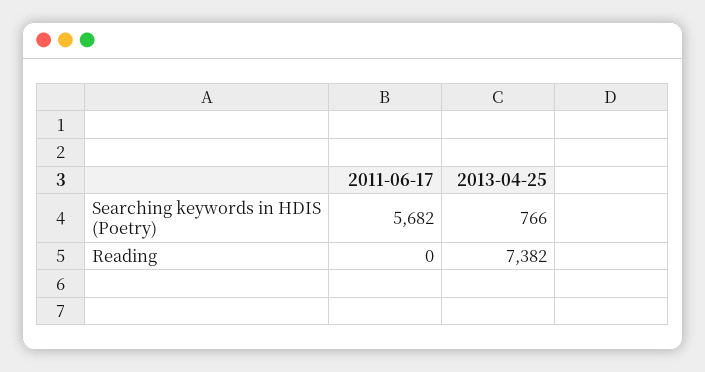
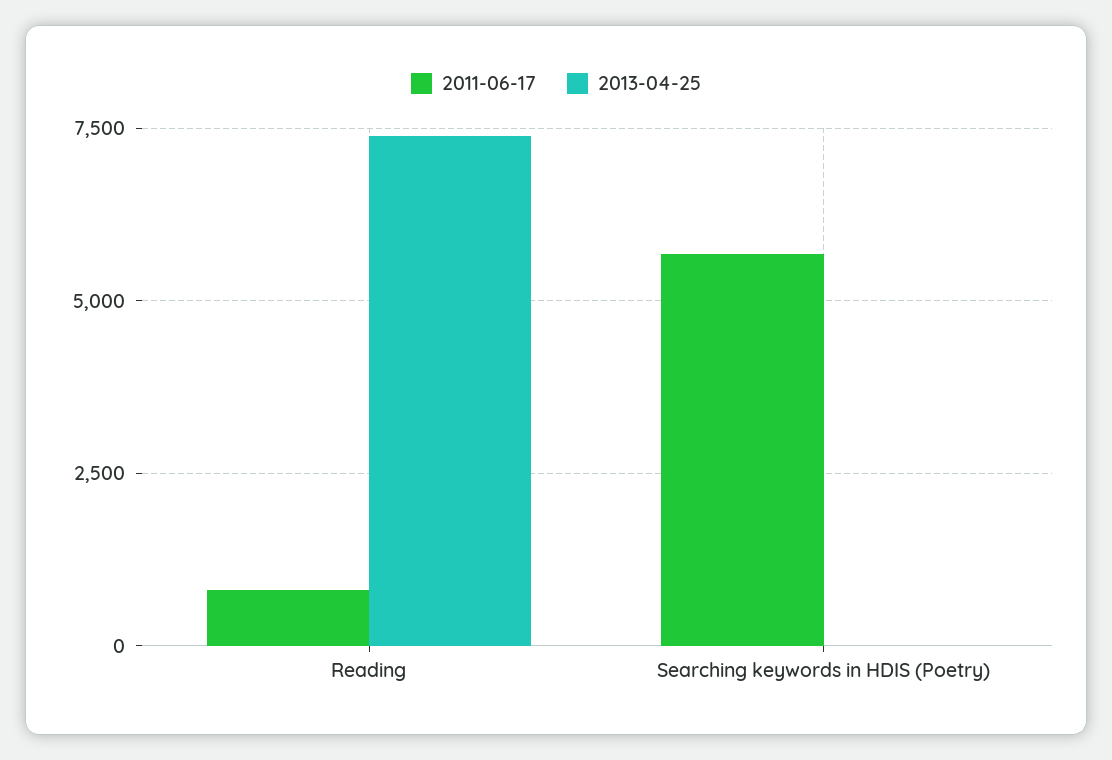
  {
    "2011-06-17": {
      "Searching keywords in HDIS (Poetry)": 5682,
-     "Reading": 0
+     "Reading": 750
    },
    "2013-04-25": {
-     "Searching keywords in HDIS (Poetry)": 766,
+     "Searching keywords in HDIS (Poetry)": 0,
      "Reading": 7382
    }
  }

